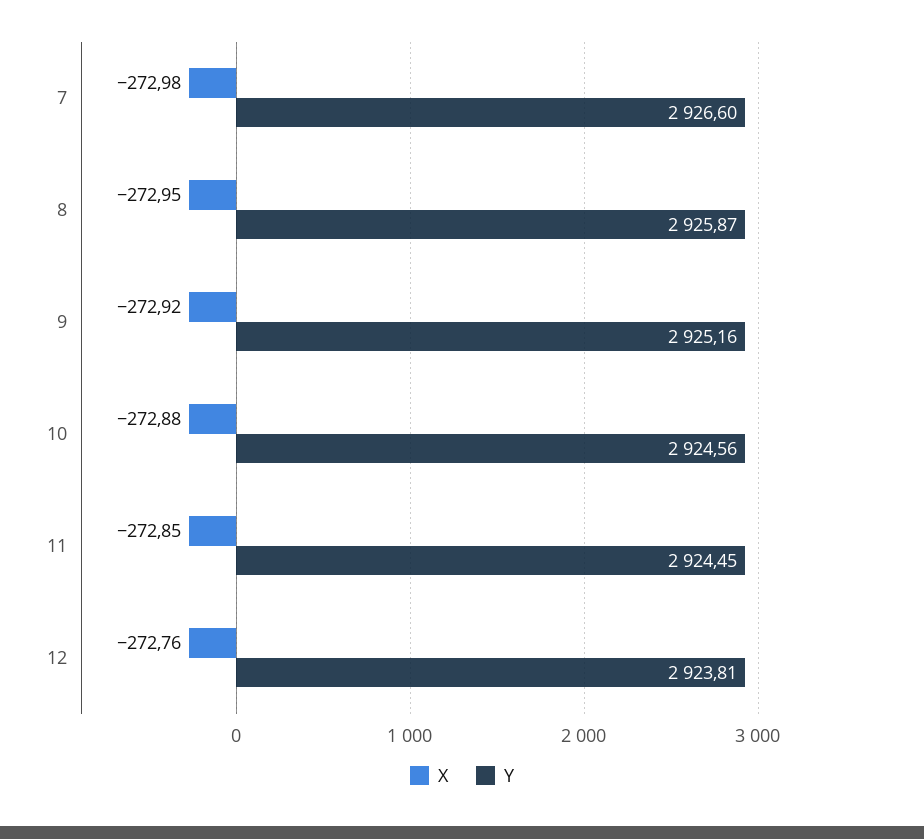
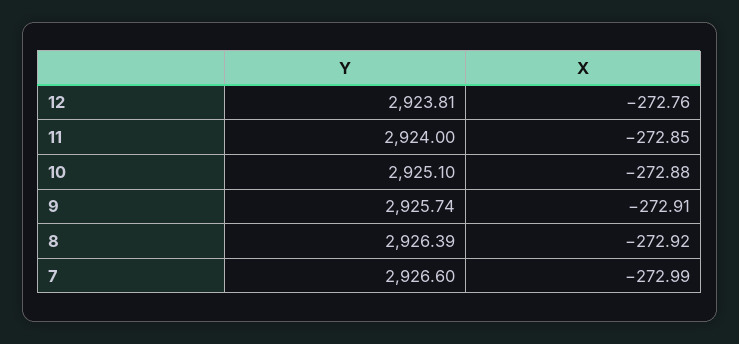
  {
    "X": {
-     "7": -272.98,
+     "7": -272.99,
-     "8": -272.95,
+     "8": -272.92,
-     "9": -272.92,
+     "9": -272.91,
      "10": -272.88,
      "11": -272.85,
      "12": -272.76
    },
    "Y": {
      "7": 2926.6,
-     "8": 2925.87,
+     "8": 2926.39,
-     "9": 2925.16,
+     "9": 2925.74,
-     "10": 2924.56,
+     "10": 2925.1,
-     "11": 2924.45,
+     "11": 2924,
      "12": 2923.81
    }
  }

